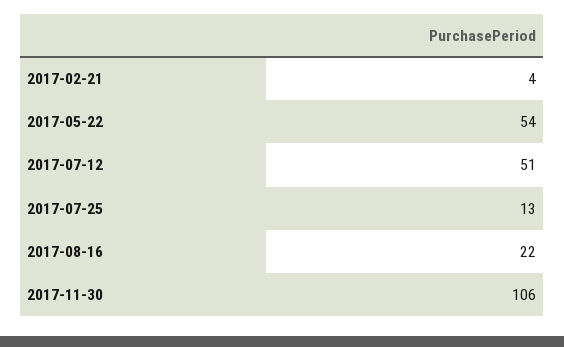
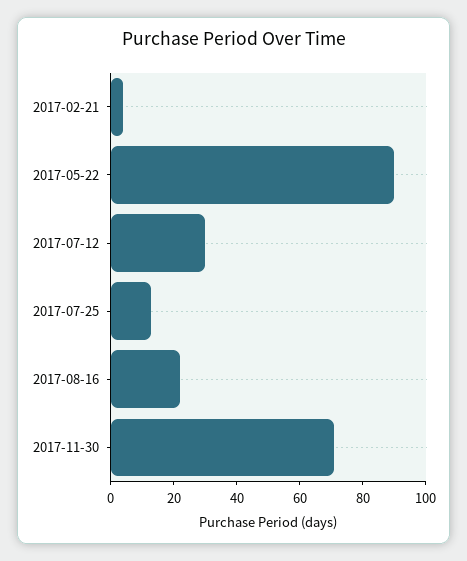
  {
    "2017-02-21": 4,
-   "2017-05-22": 54,
+   "2017-05-22": 90,
-   "2017-07-12": 51,
+   "2017-07-12": 30,
    "2017-07-25": 13,
    "2017-08-16": 22,
-   "2017-11-30": 106
+   "2017-11-30": 70
  }

